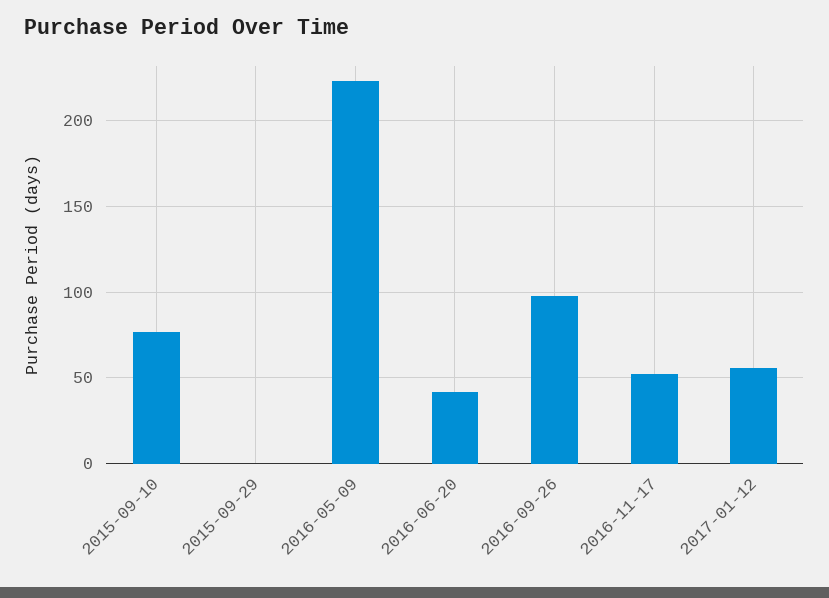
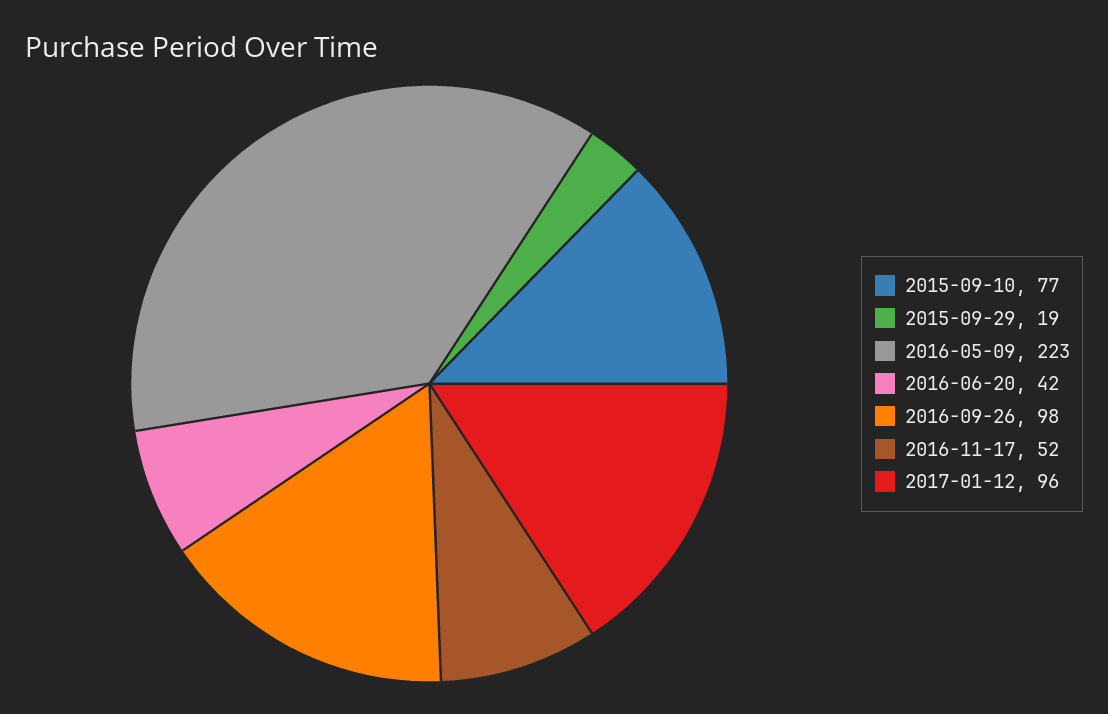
  {
    "2015-09-10": 77,
-   "2015-09-29": 0,
+   "2015-09-29": 19,
    "2016-05-09": 223,
    "2016-06-20": 42,
    "2016-09-26": 98,
    "2016-11-17": 52,
-   "2017-01-12": 55
+   "2017-01-12": 96
  }

